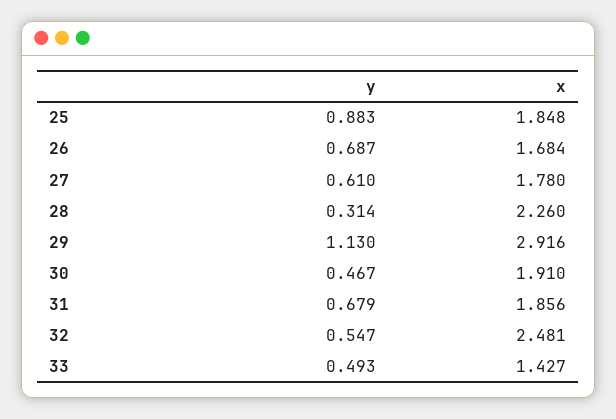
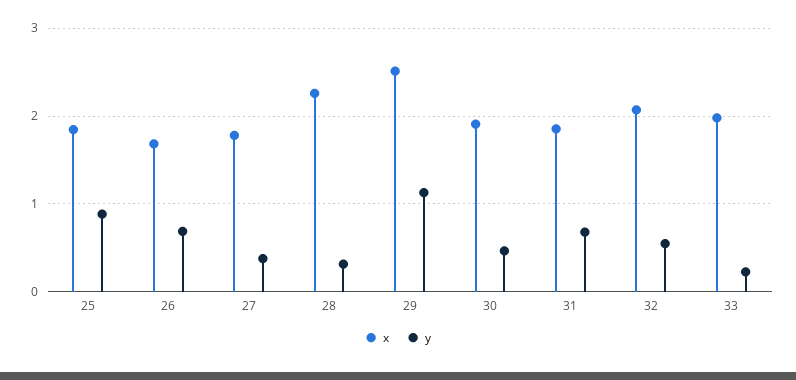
  {
    "y": {
      "25": 0.883,
      "26": 0.687,
-     "27": 0.61,
+     "27": 0.4,
      "28": 0.314,
      "29": 1.13,
      "30": 0.467,
      "31": 0.679,
      "32": 0.547,
-     "33": 0.493
+     "33": 0.2
    },
    "x": {
      "25": 1.848,
      "26": 1.684,
      "27": 1.78,
      "28": 2.26,
-     "29": 2.916,
+     "29": 2.5,
      "30": 1.91,
      "31": 1.856,
-     "32": 2.481,
+     "32": 2.1,
-     "33": 1.427
+     "33": 2
    }
  }

